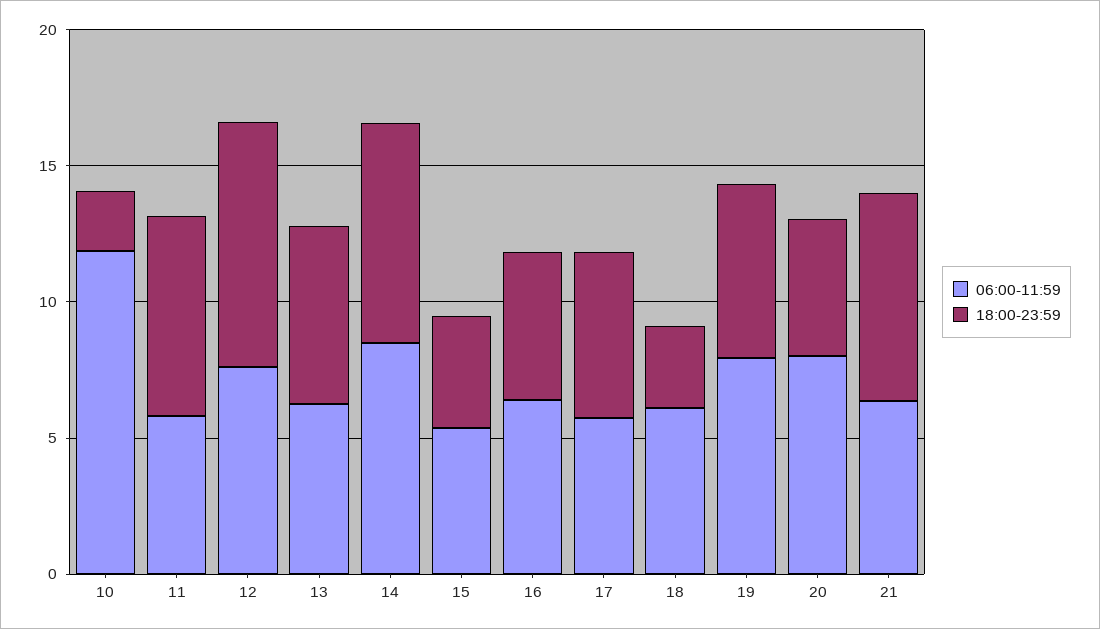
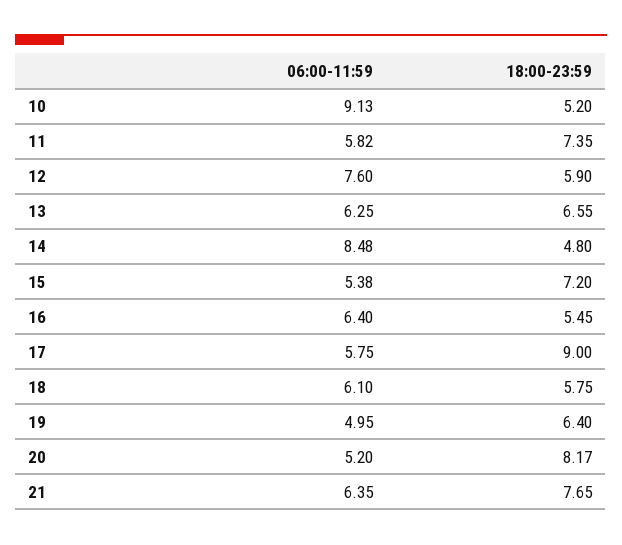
  {
    "06:00-11:59": {
-     "10": 12,
+     "10": 9.13,
      "11": 5.82,
      "12": 7.6,
      "13": 6.25,
      "14": 8.48,
      "15": 5.38,
      "16": 6.4,
      "17": 5.75,
      "18": 6.1,
-     "19": 8,
+     "19": 4.95,
-     "20": 8,
+     "20": 5.2,
      "21": 6.35
    },
    "18:00-23:59": {
-     "10": 2,
+     "10": 5.2,
      "11": 7.35,
-     "12": 9,
+     "12": 5.9,
      "13": 6.55,
-     "14": 8,
+     "14": 4.8,
-     "15": 4,
+     "15": 7.2,
      "16": 5.45,
-     "17": 6,
+     "17": 9,
-     "18": 3,
+     "18": 5.75,
      "19": 6.4,
-     "20": 5,
+     "20": 8.17,
      "21": 7.65
    }
  }

